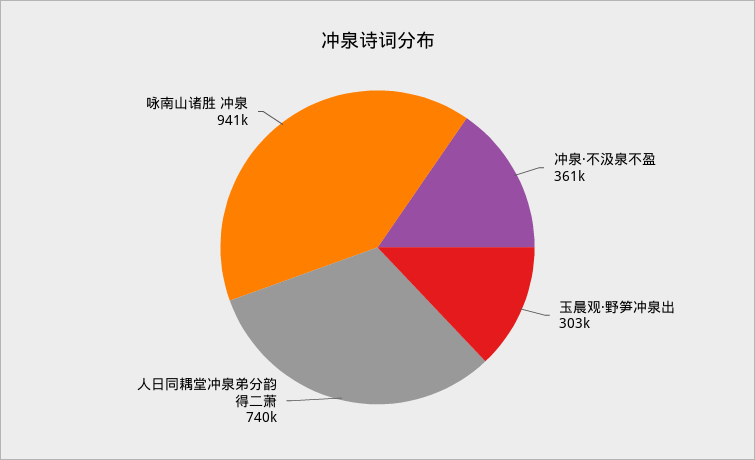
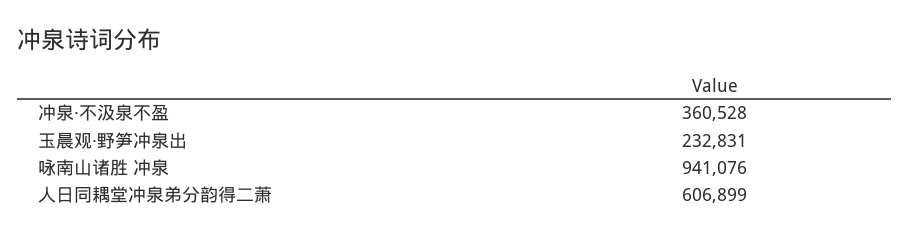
  {
    "冲泉·不汲泉不盈": 360528,
-   "玉晨观·野笋冲泉出": 303000,
+   "玉晨观·野笋冲泉出": 232831,
-   "人日同耦堂冲泉弟分韵得二萧": 740000,
+   "人日同耦堂冲泉弟分韵得二萧": 606899,
    "咏南山诸胜 冲泉": 941076
  }

